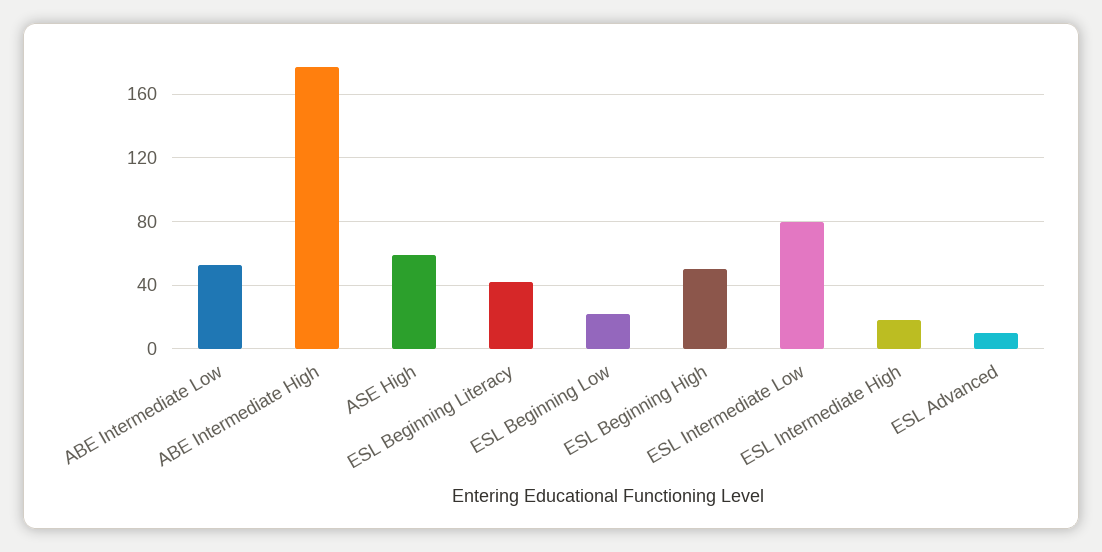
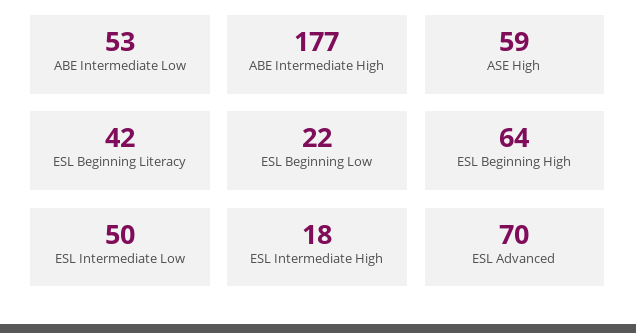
  {
    "ABE Intermediate Low": 53,
    "ABE Intermediate High": 177,
    "ASE High": 59,
    "ESL Beginning Literacy": 42,
    "ESL Beginning Low": 22,
-   "ESL Beginning High": 50,
+   "ESL Beginning High": 64,
-   "ESL Intermediate Low": 80,
+   "ESL Intermediate Low": 50,
    "ESL Intermediate High": 18,
-   "ESL Advanced": 10
+   "ESL Advanced": 70
  }

